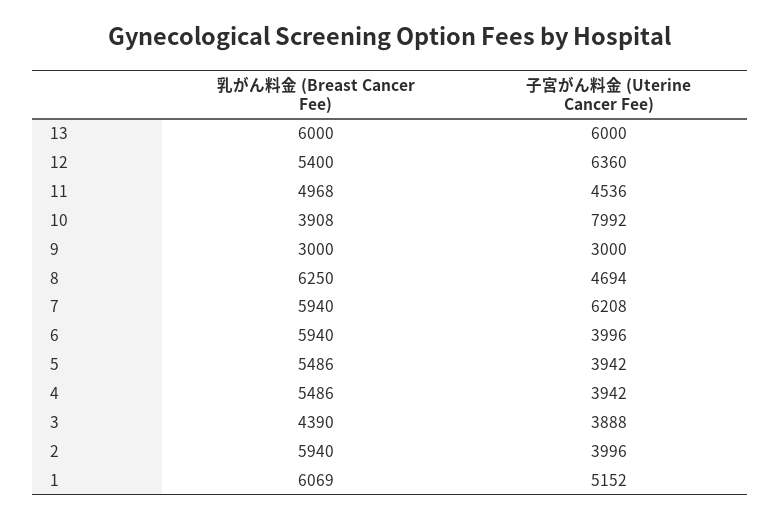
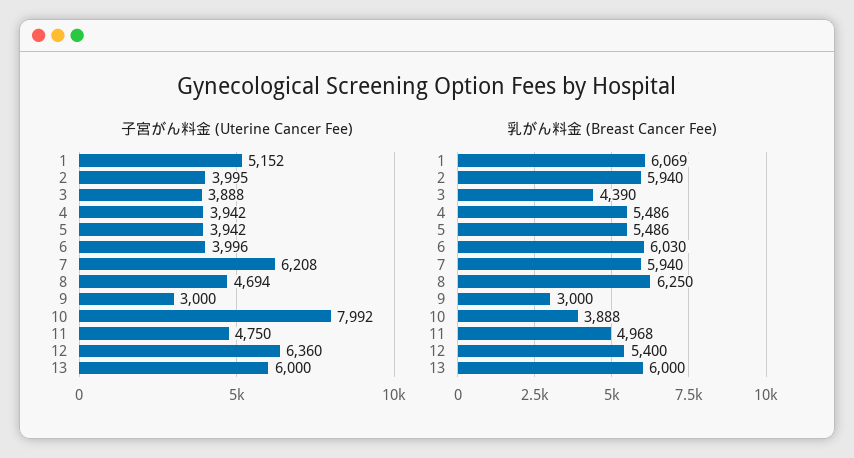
  {
    "乳がん料金 (Breast Cancer Fee)": {
      "13": 6000,
      "12": 5400,
      "11": 4968,
-     "10": 3908,
+     "10": 3888,
      "9": 3000,
      "8": 6250,
      "7": 5940,
-     "6": 5940,
+     "6": 6030,
      "5": 5486,
      "4": 5486,
      "3": 4390,
      "2": 5940,
      "1": 6069
    },
    "子宮がん料金 (Uterine Cancer Fee)": {
      "13": 6000,
      "12": 6360,
-     "11": 4536,
+     "11": 4750,
      "10": 7992,
      "9": 3000,
      "8": 4694,
      "7": 6208,
      "6": 3996,
      "5": 3942,
      "4": 3942,
      "3": 3888,
-     "2": 3996,
+     "2": 3995,
      "1": 5152
    }
  }

